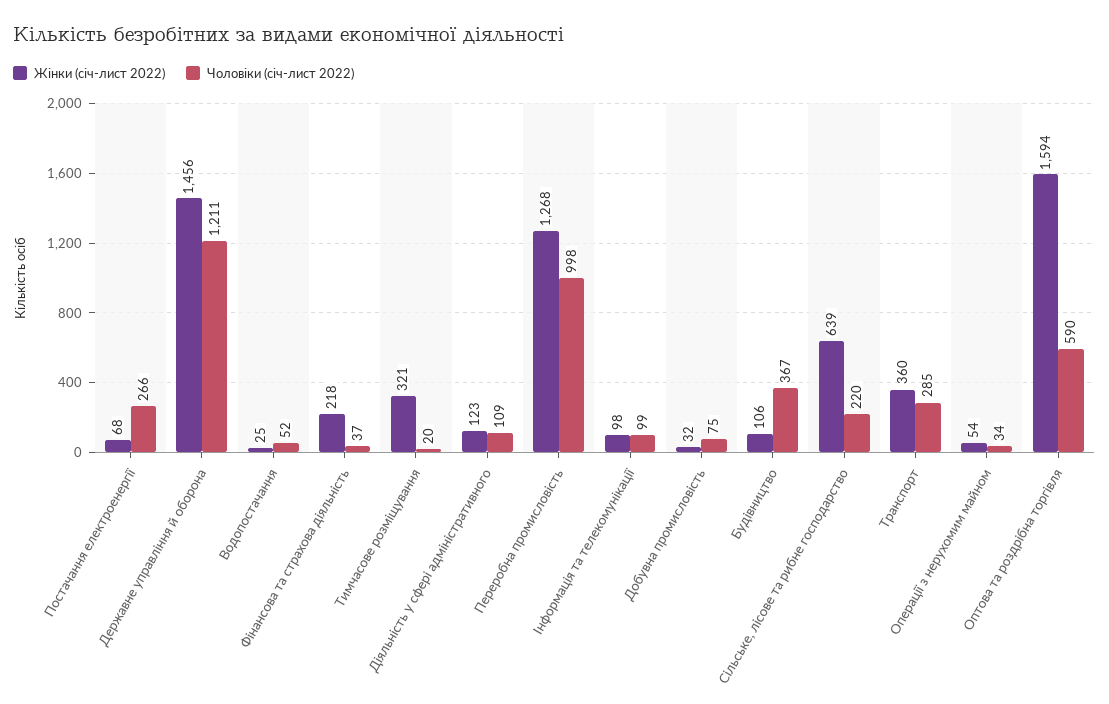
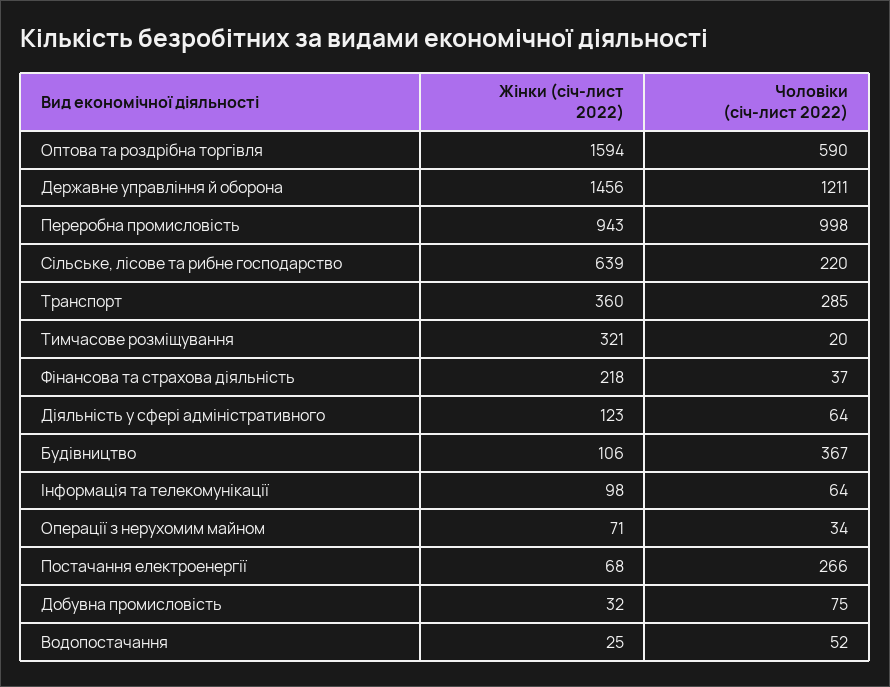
  {
    "Жінки (січ-лист 2022)": {
      "Постачання електроенергії": 68,
      "Державне управління й оборона": 1456,
      "Водопостачання": 25,
      "Фінансова та страхова діяльність": 218,
      "Тимчасове розміщування": 321,
      "Діяльність у сфері адміністративного": 123,
-     "Переробна промисловість": 1268,
+     "Переробна промисловість": 943,
      "Інформація та телекомунікації": 98,
      "Добувна промисловість": 32,
      "Будівництво": 106,
      "Сільське, лісове та рибне господарство": 639,
      "Транспорт": 360,
-     "Операції з нерухомим майном": 54,
+     "Операції з нерухомим майном": 71,
      "Оптова та роздрібна торгівля": 1594
    },
    "Чоловіки (січ-лист 2022)": {
      "Постачання електроенергії": 266,
      "Державне управління й оборона": 1211,
      "Водопостачання": 52,
      "Фінансова та страхова діяльність": 37,
      "Тимчасове розміщування": 20,
-     "Діяльність у сфері адміністративного": 109,
+     "Діяльність у сфері адміністративного": 64,
      "Переробна промисловість": 998,
-     "Інформація та телекомунікації": 99,
+     "Інформація та телекомунікації": 64,
      "Добувна промисловість": 75,
      "Будівництво": 367,
      "Сільське, лісове та рибне господарство": 220,
      "Транспорт": 285,
      "Операції з нерухомим майном": 34,
      "Оптова та роздрібна торгівля": 590
    }
  }

